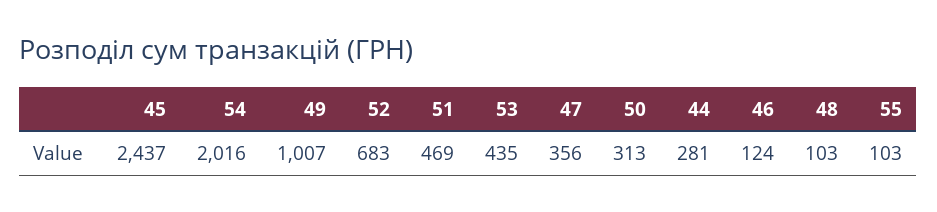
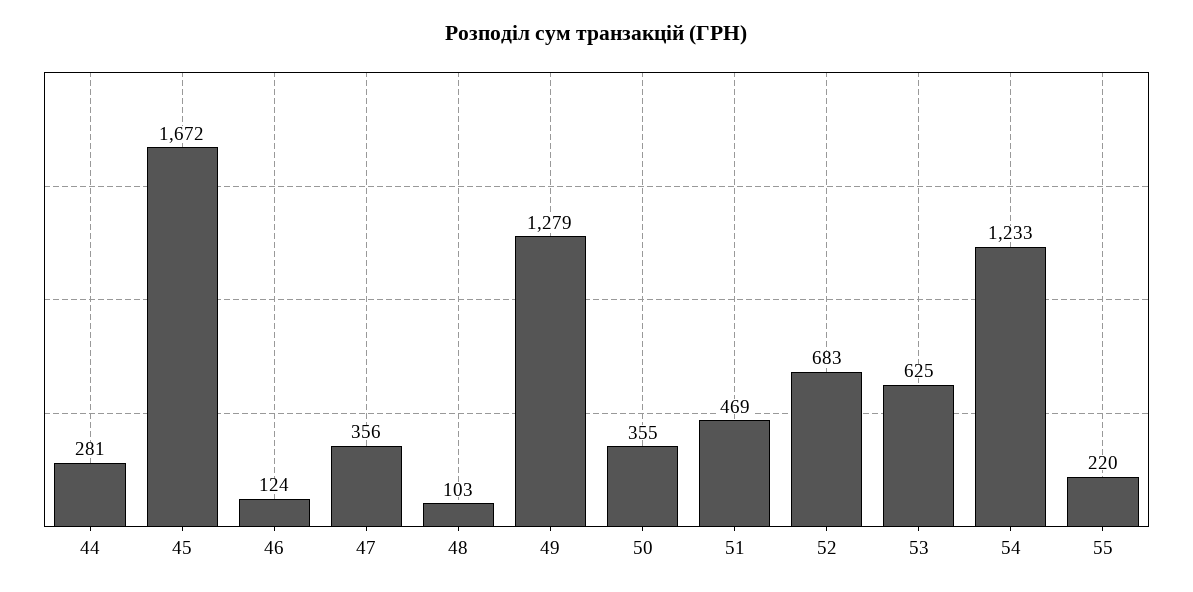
  {
-   "45": 2437,
+   "45": 1672,
-   "54": 2016,
+   "54": 1233,
-   "49": 1007,
+   "49": 1279,
    "52": 683,
    "51": 469,
-   "53": 435,
+   "53": 625,
    "47": 356,
-   "50": 313,
+   "50": 355,
    "44": 281,
    "46": 124,
    "48": 103,
-   "55": 103
+   "55": 220
  }

